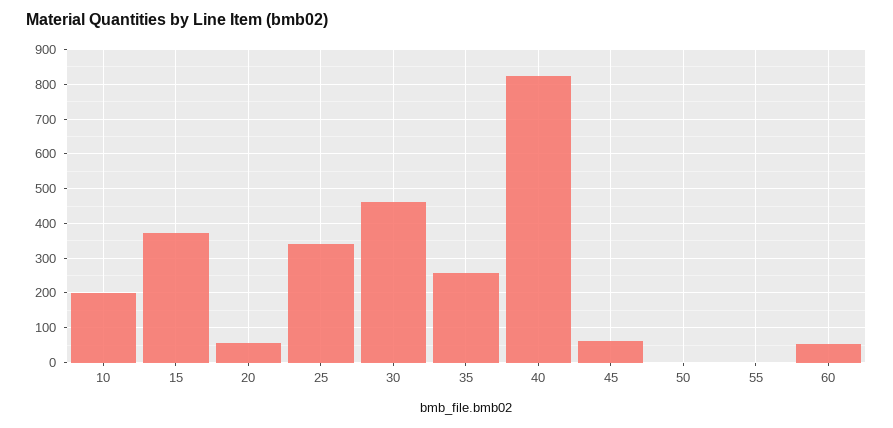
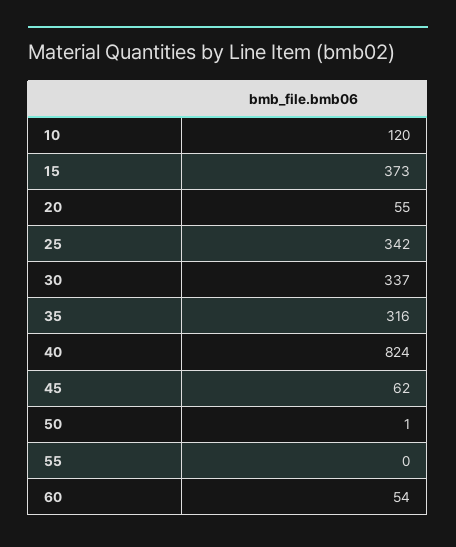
  {
-   "10": 200,
+   "10": 120,
    "15": 373,
    "20": 55,
    "25": 342,
-   "30": 460,
+   "30": 337,
-   "35": 260,
+   "35": 316,
    "40": 824,
    "45": 62,
    "50": 1,
    "55": 0,
    "60": 54
  }

